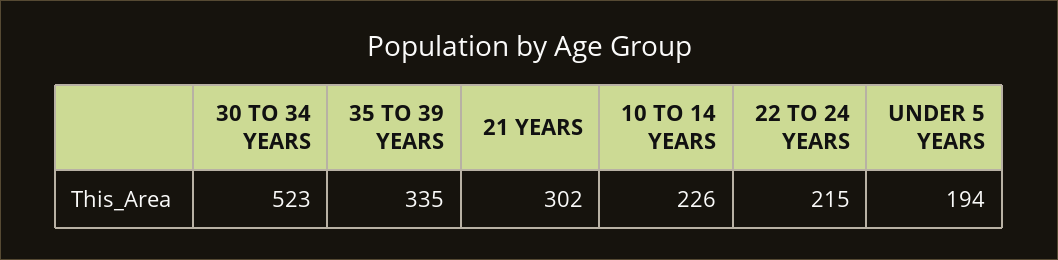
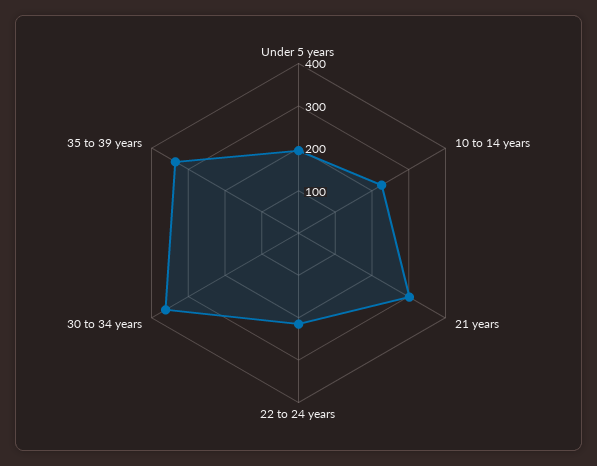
  {
-   "30 TO 34 YEARS": 523,
+   "30 TO 34 YEARS": 360,
    "35 TO 39 YEARS": 335,
    "21 YEARS": 302,
    "10 TO 14 YEARS": 226,
    "22 TO 24 YEARS": 215,
    "UNDER 5 YEARS": 194
  }

